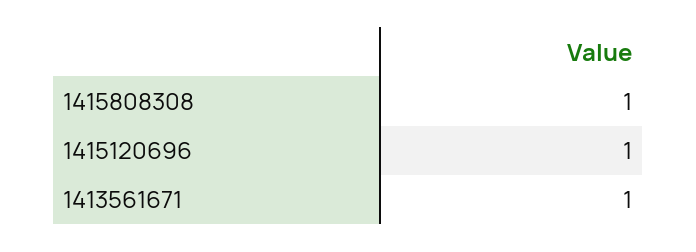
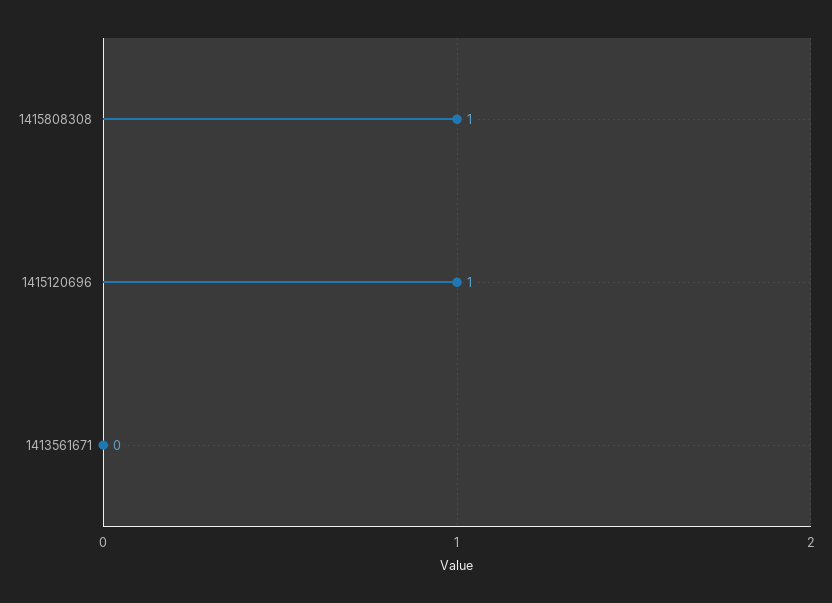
  {
    "1415808308": 1,
    "1415120696": 1,
-   "1413561671": 1
+   "1413561671": 0
  }

